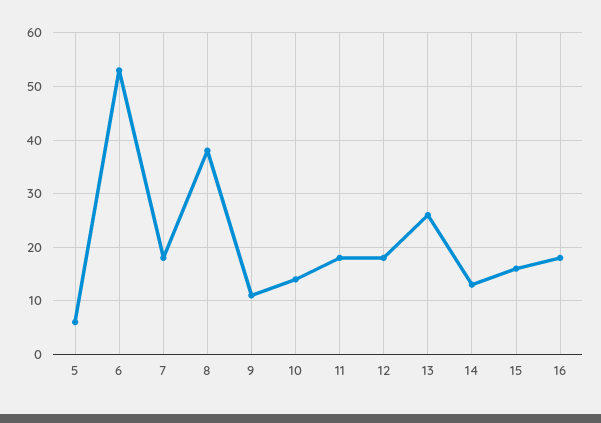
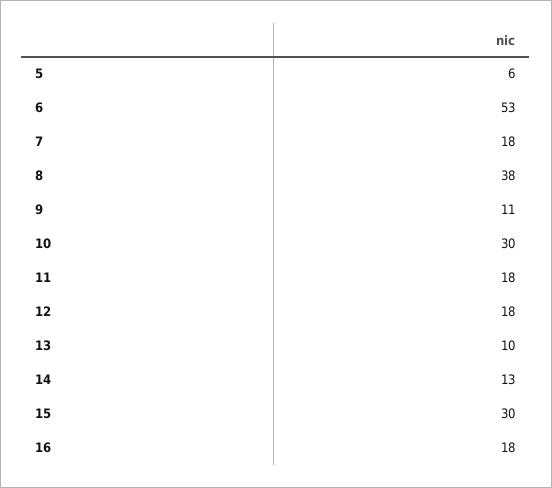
  {
    "5": 6,
    "6": 53,
    "7": 18,
    "8": 38,
    "9": 11,
-   "10": 15,
+   "10": 30,
    "11": 18,
    "12": 18,
-   "13": 25,
+   "13": 10,
    "14": 13,
-   "15": 15,
+   "15": 30,
    "16": 18
  }

